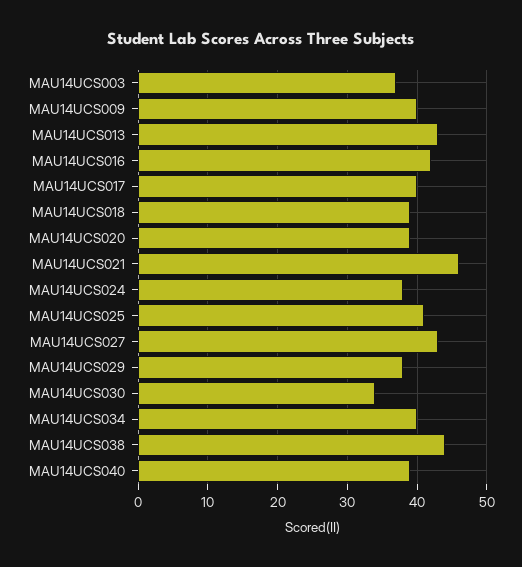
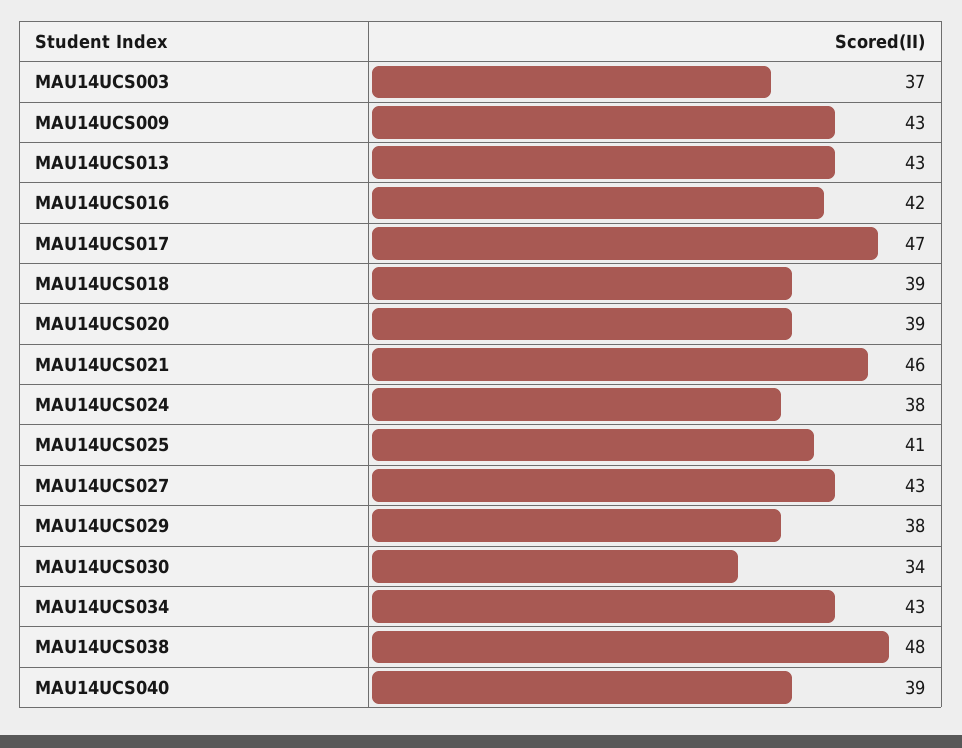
  {
    "MAU14UCS003": 37,
-   "MAU14UCS009": 40,
+   "MAU14UCS009": 43,
    "MAU14UCS013": 43,
    "MAU14UCS016": 42,
-   "MAU14UCS017": 40,
+   "MAU14UCS017": 47,
    "MAU14UCS018": 39,
    "MAU14UCS020": 39,
    "MAU14UCS021": 46,
    "MAU14UCS024": 38,
    "MAU14UCS025": 41,
    "MAU14UCS027": 43,
    "MAU14UCS029": 38,
    "MAU14UCS030": 34,
-   "MAU14UCS034": 40,
+   "MAU14UCS034": 43,
-   "MAU14UCS038": 44,
+   "MAU14UCS038": 48,
    "MAU14UCS040": 39
  }

